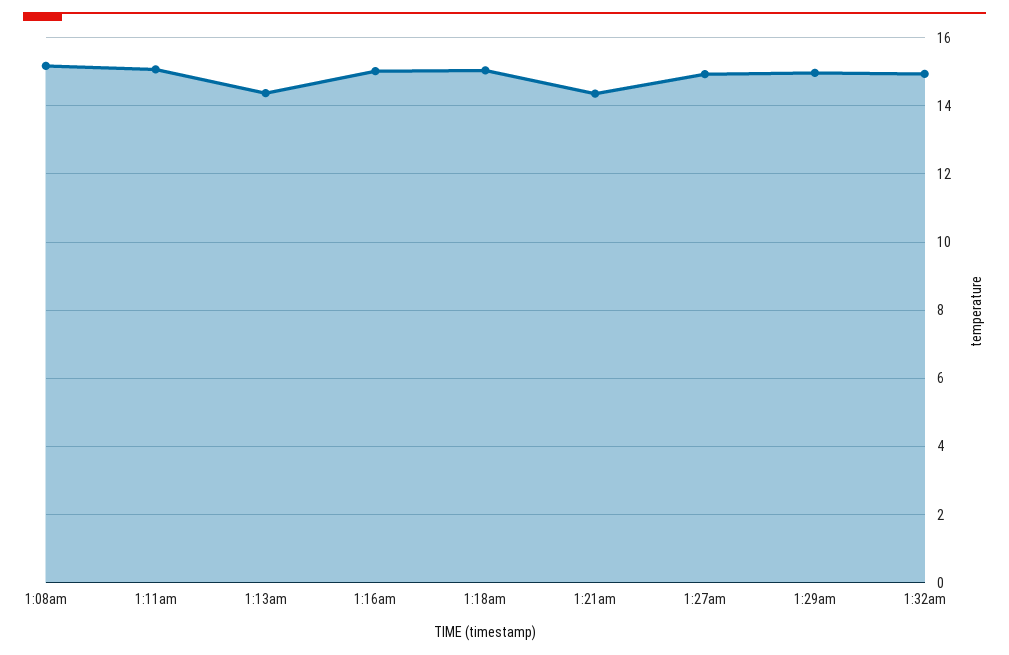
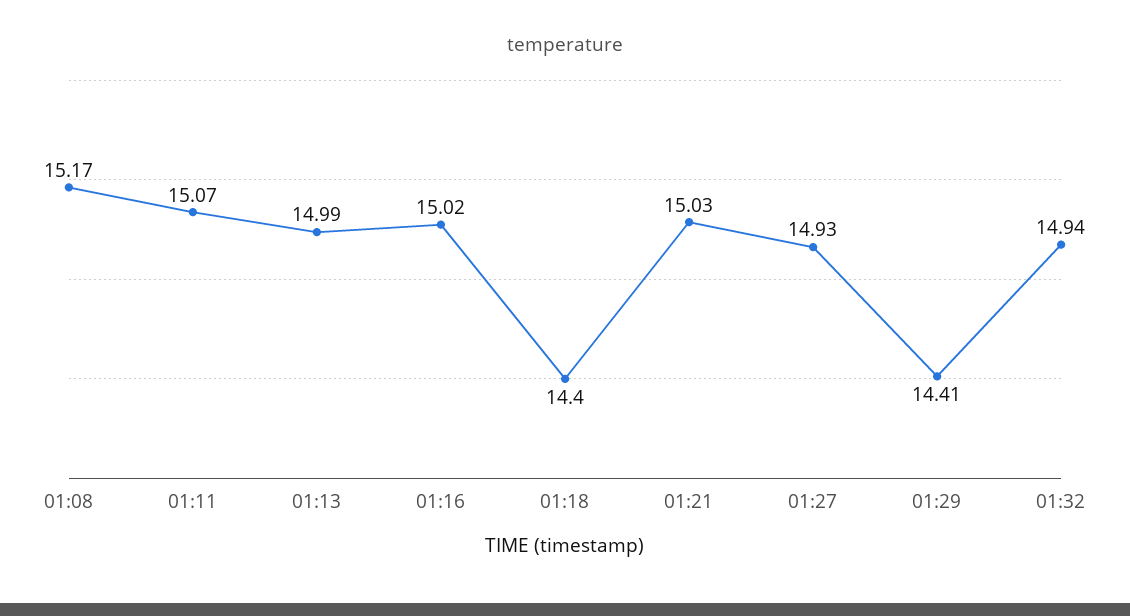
  {
    "1:08am": 15.17,
    "1:11am": 15.07,
-   "1:13am": 14.4,
+   "1:13am": 14.99,
    "1:16am": 15.02,
-   "1:18am": 15,
+   "1:18am": 14.4,
-   "1:21am": 14.4,
+   "1:21am": 15.03,
    "1:27am": 14.93,
-   "1:29am": 15,
+   "1:29am": 14.41,
    "1:32am": 14.94
  }

